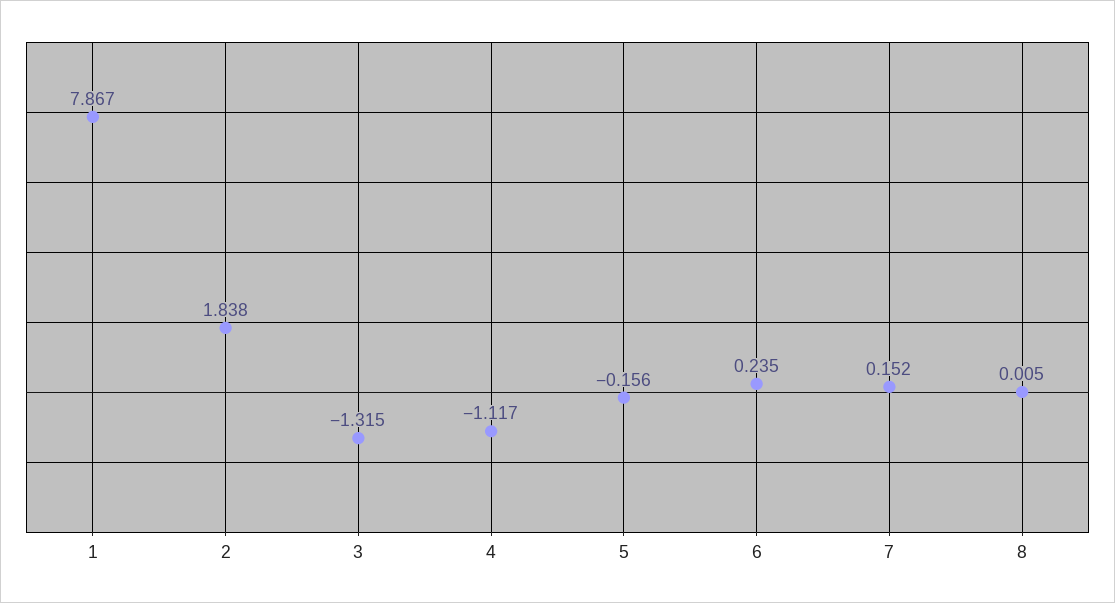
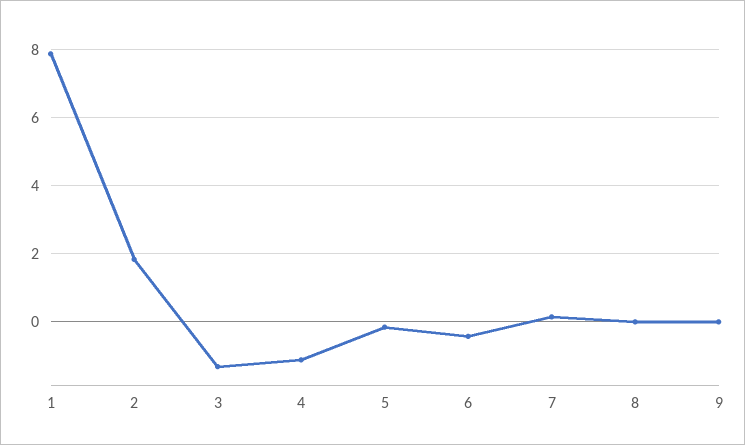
  {
    "1": 7.867,
    "2": 1.838,
    "3": -1.315,
    "4": -1.117,
    "5": -0.156,
-   "6": 0.235,
+   "6": -0.4,
    "7": 0.152,
-   "8": 0.005
+   "8": 0.005,
+   "9": 0
  }

